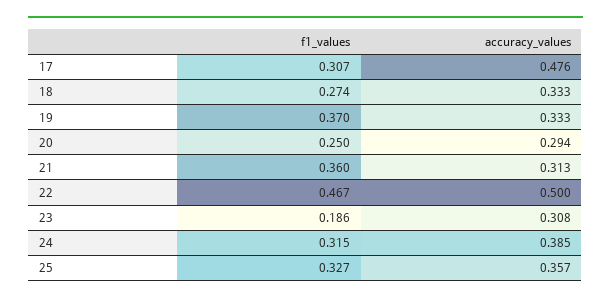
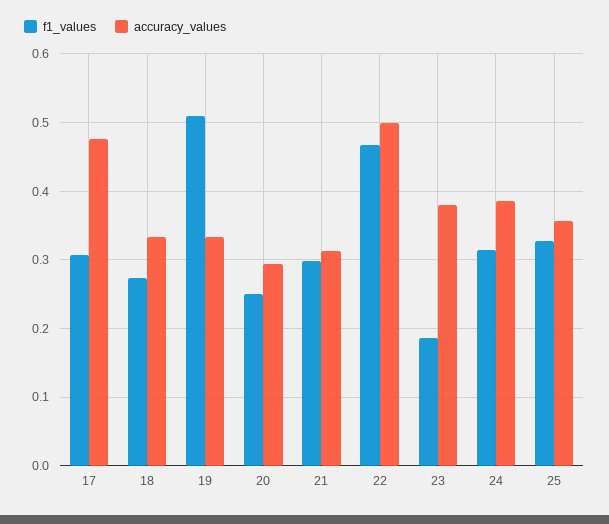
  {
    "f1_values": {
      "17": 0.307,
      "18": 0.274,
-     "19": 0.37,
+     "19": 0.51,
      "20": 0.25,
-     "21": 0.36,
+     "21": 0.3,
      "22": 0.467,
      "23": 0.186,
      "24": 0.315,
      "25": 0.327
    },
    "accuracy_values": {
      "17": 0.476,
      "18": 0.333,
      "19": 0.333,
      "20": 0.294,
      "21": 0.313,
      "22": 0.5,
-     "23": 0.308,
+     "23": 0.38,
      "24": 0.385,
      "25": 0.357
    }
  }

